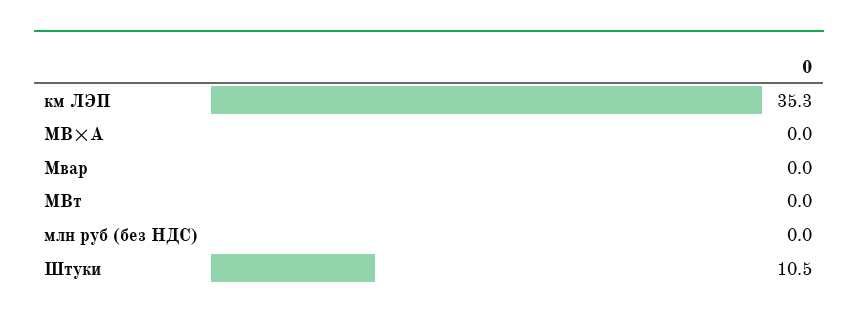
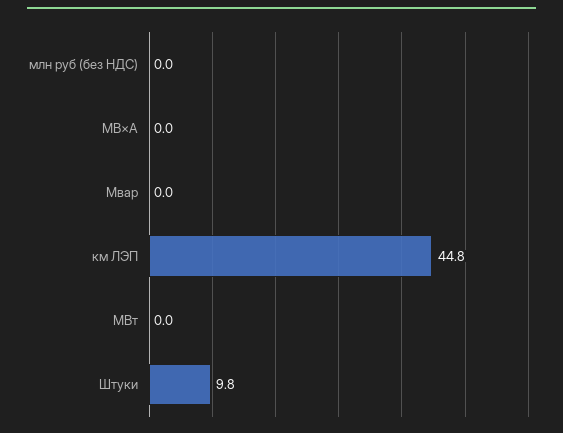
  {
-   "км ЛЭП": 35.3,
+   "км ЛЭП": 44.8,
    "МВ×А": 0,
    "Мвар": 0,
    "МВт": 0,
    "млн руб (без НДС)": 0,
-   "Штуки": 10.5
+   "Штуки": 9.8
  }

